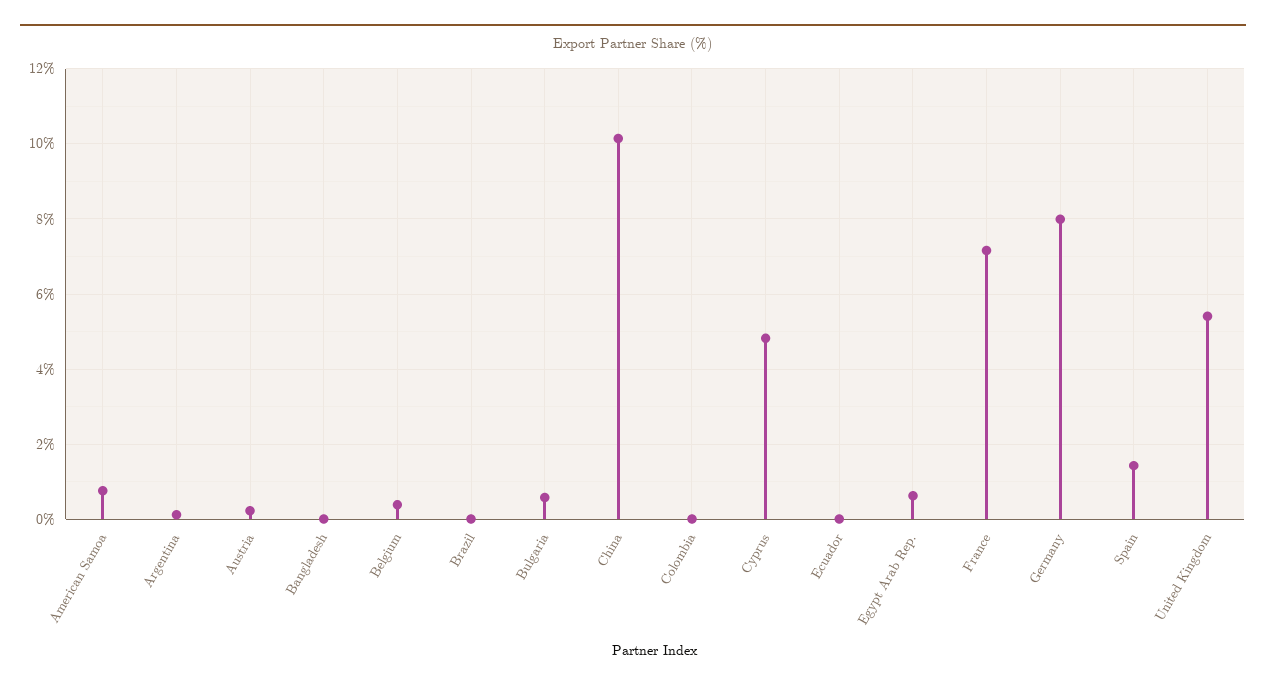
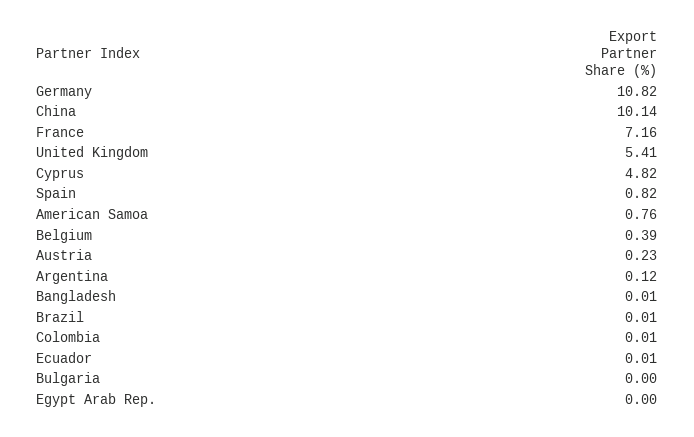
  {
    "American Samoa": 0.76,
    "Argentina": 0.12,
    "Austria": 0.23,
    "Bangladesh": 0.01,
    "Belgium": 0.39,
    "Brazil": 0.01,
-   "Bulgaria": 0.6,
+   "Bulgaria": 0,
    "China": 10.14,
    "Colombia": 0.01,
    "Cyprus": 4.82,
    "Ecuador": 0.01,
-   "Egypt Arab Rep.": 0.6,
+   "Egypt Arab Rep.": 0,
    "France": 7.16,
-   "Germany": 8,
+   "Germany": 10.82,
-   "Spain": 1.4,
+   "Spain": 0.82,
    "United Kingdom": 5.41
  }

